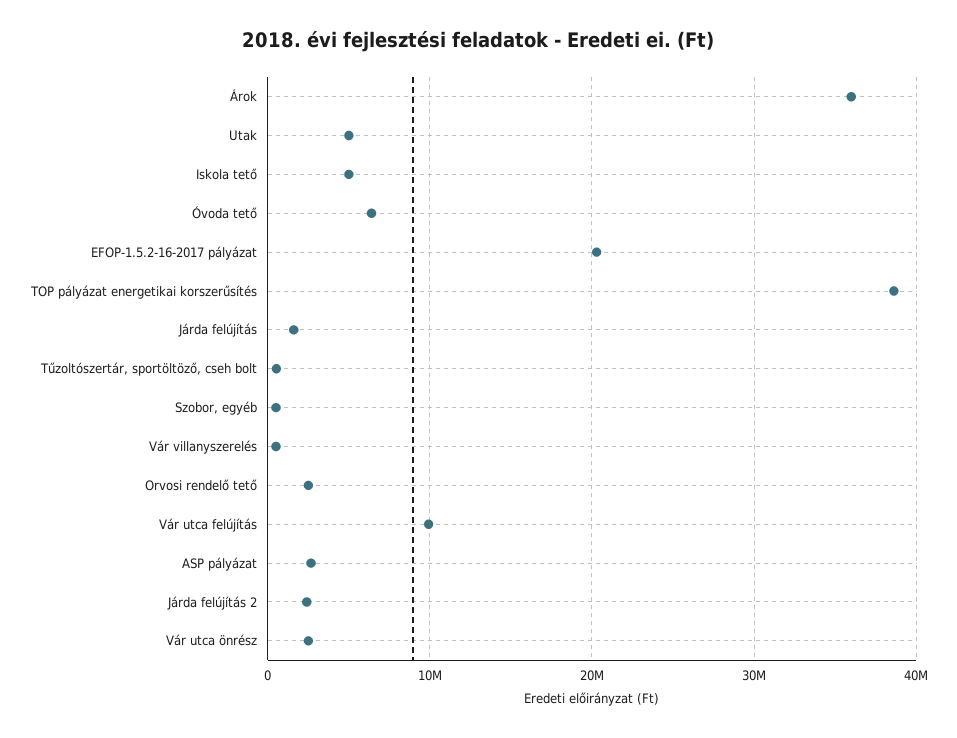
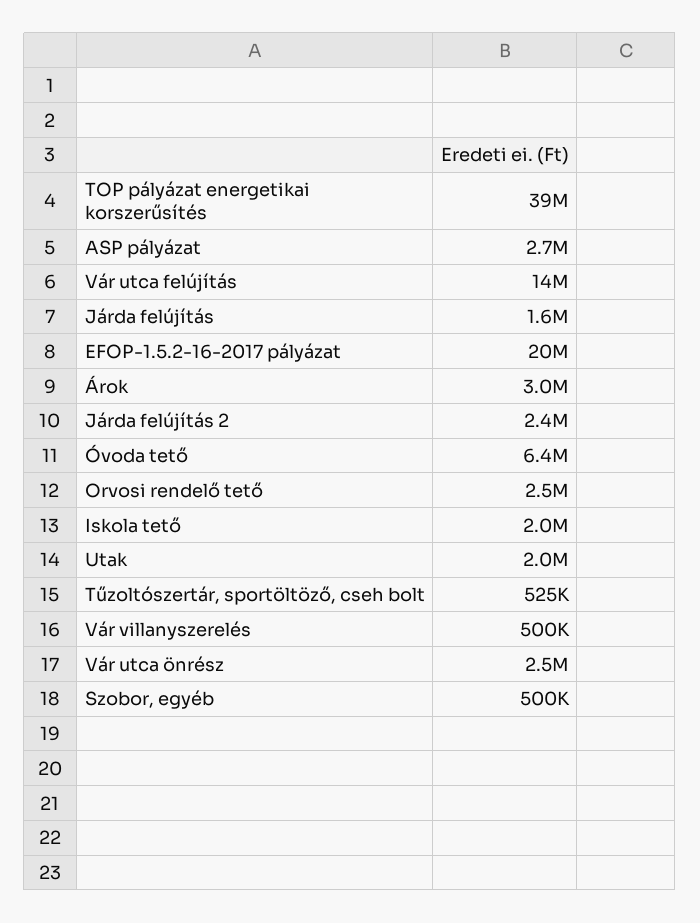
  {
-   "Árok": 36000000,
+   "Árok": 3000000,
-   "Utak": 5000000,
+   "Utak": 2000000,
-   "Iskola tető": 5000000,
+   "Iskola tető": 2000000,
    "Óvoda tető": 6400000,
    "EFOP-1.5.2-16-2017 pályázat": 20000000,
    "TOP pályázat energetikai korszerűsítés": 39000000,
    "Járda felújítás": 1600000,
    "Tűzoltószertár, sportöltöző, cseh bolt": 525000,
    "Szobor, egyéb": 500000,
    "Vár villanyszerelés": 500000,
    "Orvosi rendelő tető": 2500000,
-   "Vár utca felújítás": 10000000,
+   "Vár utca felújítás": 14000000,
    "ASP pályázat": 2700000,
    "Járda felújítás 2": 2400000,
    "Vár utca önrész": 2500000
  }

